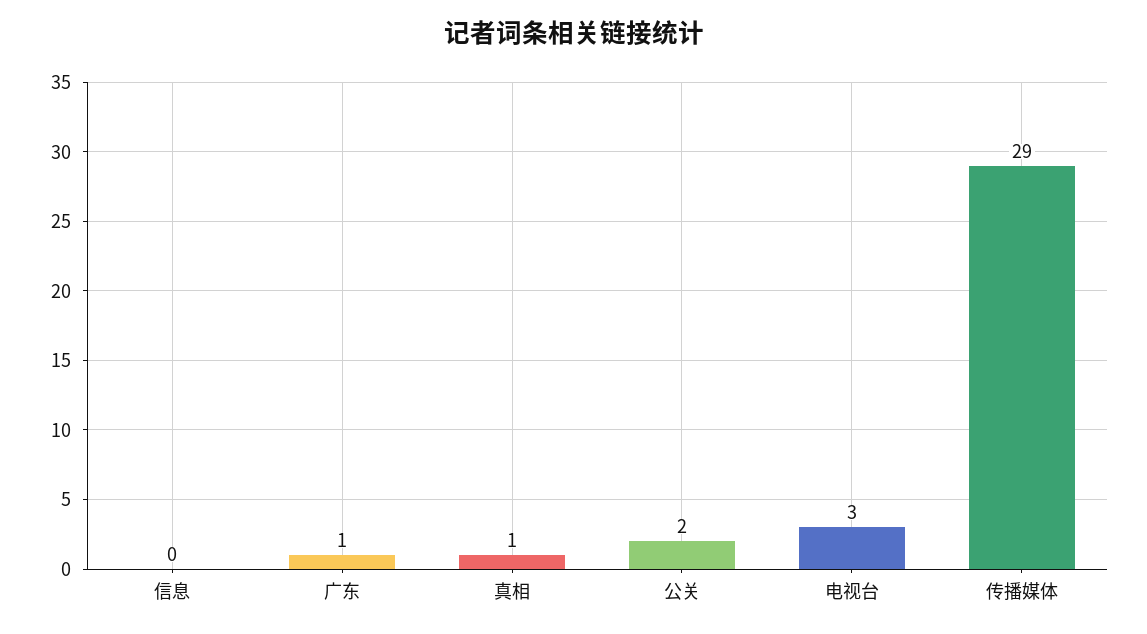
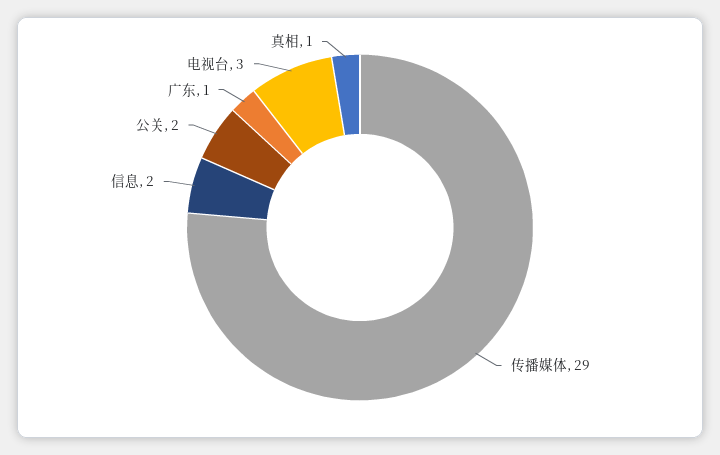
  {
-   "信息": 0,
+   "信息": 2,
    "广东": 1,
    "真相": 1,
    "公关": 2,
    "电视台": 3,
    "传播媒体": 29
  }

